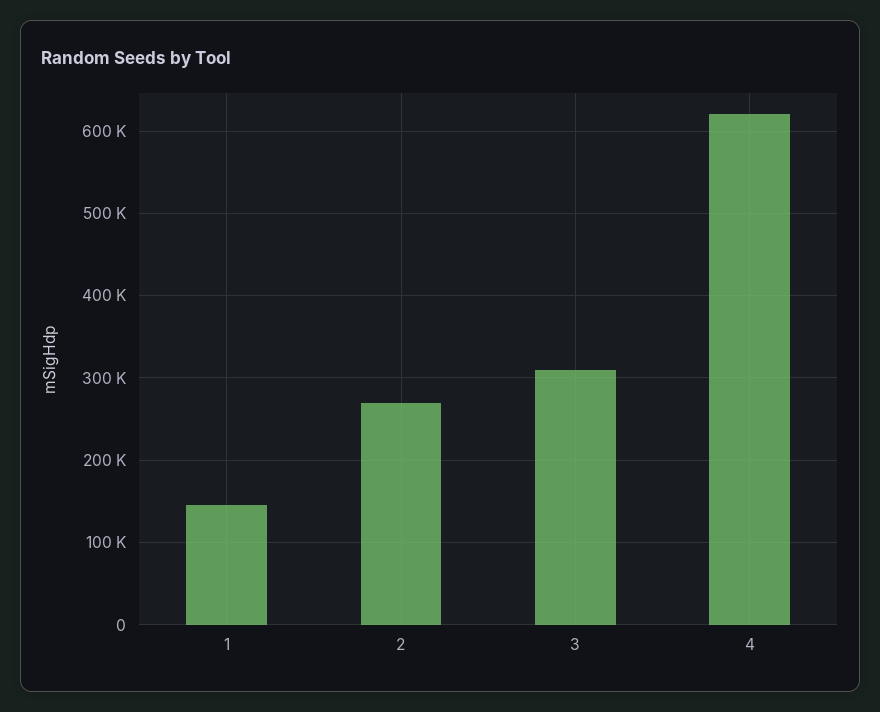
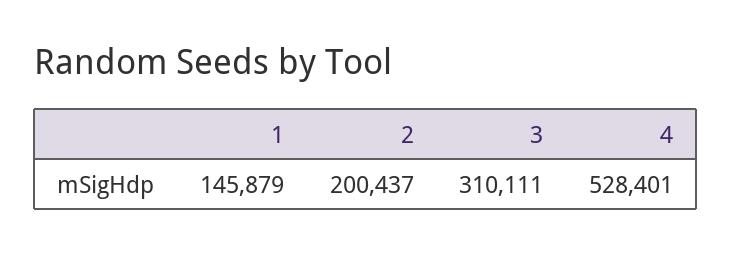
  {
    "1": 145879,
-   "2": 270000,
+   "2": 200437,
    "3": 310111,
-   "4": 620000
+   "4": 528401
  }

